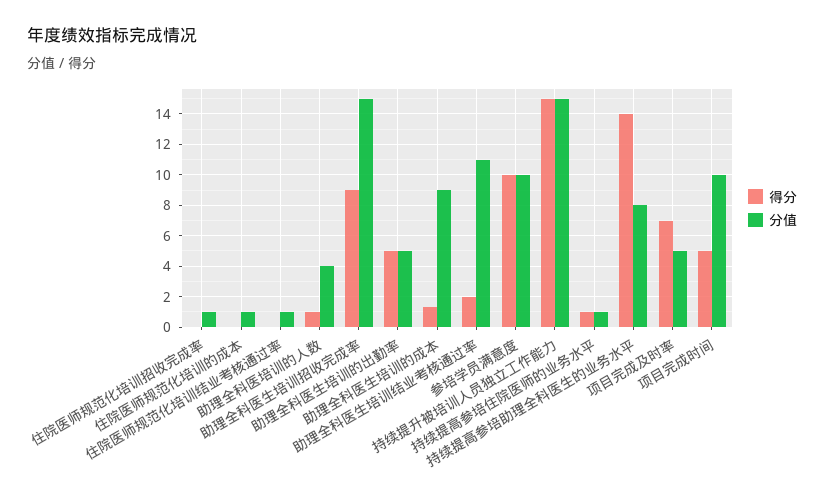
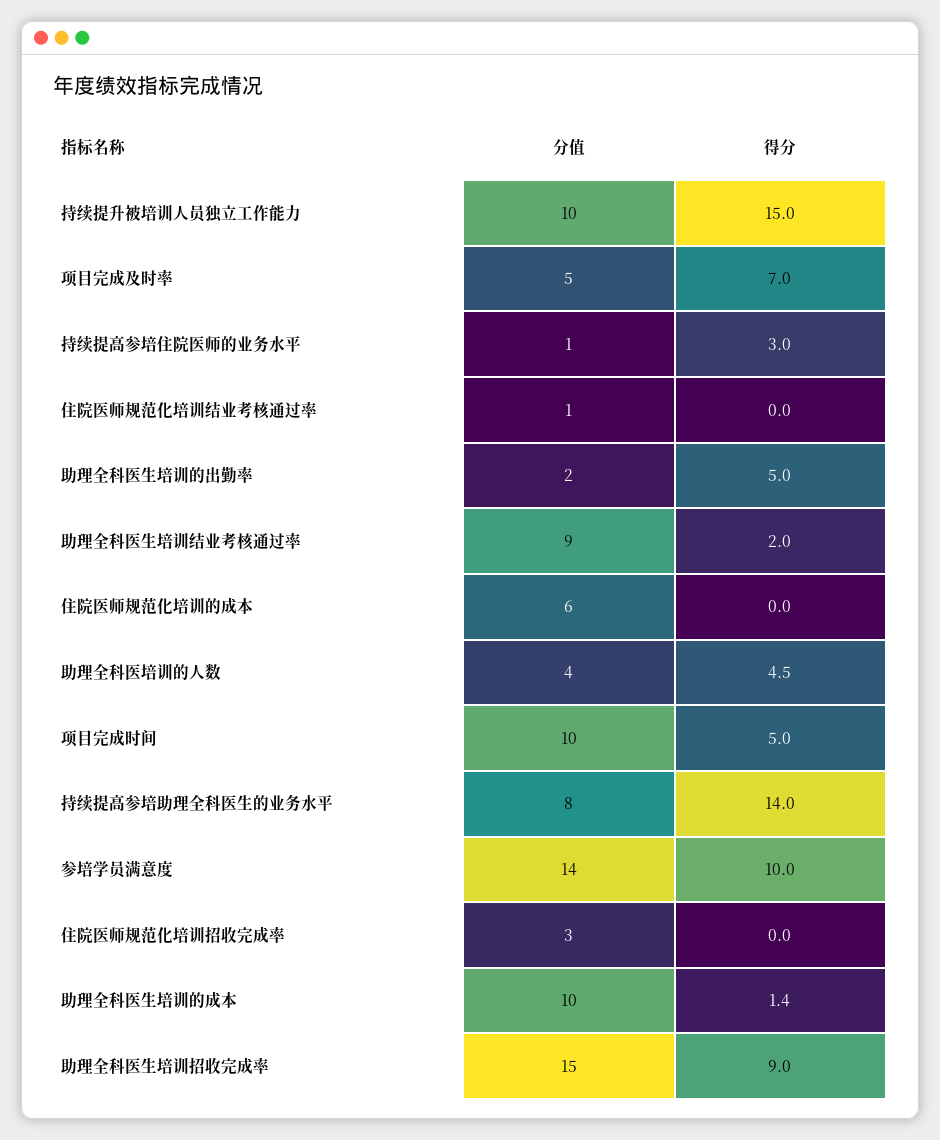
  {
    "得分": {
      "住院医师规范化培训招收完成率": 0,
      "住院医师规范化培训的成本": 0,
      "住院医师规范化培训结业考核通过率": 0,
-     "助理全科医培训的人数": 1,
+     "助理全科医培训的人数": 4.5,
      "助理全科医生培训招收完成率": 9,
      "助理全科医生培训的出勤率": 5,
      "助理全科医生培训的成本": 1.4,
      "助理全科医生培训结业考核通过率": 2,
      "参培学员满意度": 10,
      "持续提升被培训人员独立工作能力": 15,
-     "持续提高参培住院医师的业务水平": 1,
+     "持续提高参培住院医师的业务水平": 3,
      "持续提高参培助理全科医生的业务水平": 14,
      "项目完成及时率": 7,
      "项目完成时间": 5
    },
    "分值": {
-     "住院医师规范化培训招收完成率": 1,
+     "住院医师规范化培训招收完成率": 3,
-     "住院医师规范化培训的成本": 1,
+     "住院医师规范化培训的成本": 6,
      "住院医师规范化培训结业考核通过率": 1,
      "助理全科医培训的人数": 4,
      "助理全科医生培训招收完成率": 15,
-     "助理全科医生培训的出勤率": 5,
+     "助理全科医生培训的出勤率": 2,
-     "助理全科医生培训的成本": 9,
+     "助理全科医生培训的成本": 10,
-     "助理全科医生培训结业考核通过率": 11,
+     "助理全科医生培训结业考核通过率": 9,
-     "参培学员满意度": 10,
+     "参培学员满意度": 14,
-     "持续提升被培训人员独立工作能力": 15,
+     "持续提升被培训人员独立工作能力": 10,
      "持续提高参培住院医师的业务水平": 1,
      "持续提高参培助理全科医生的业务水平": 8,
      "项目完成及时率": 5,
      "项目完成时间": 10
    }
  }

